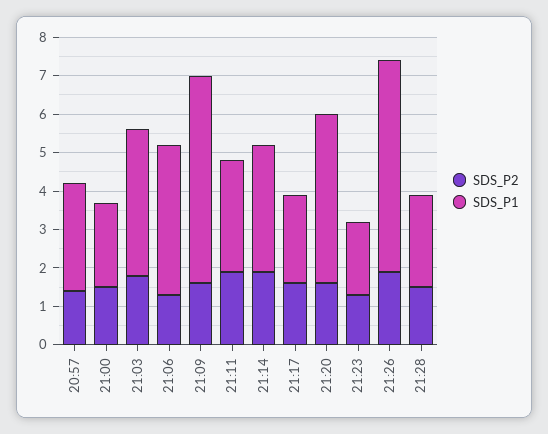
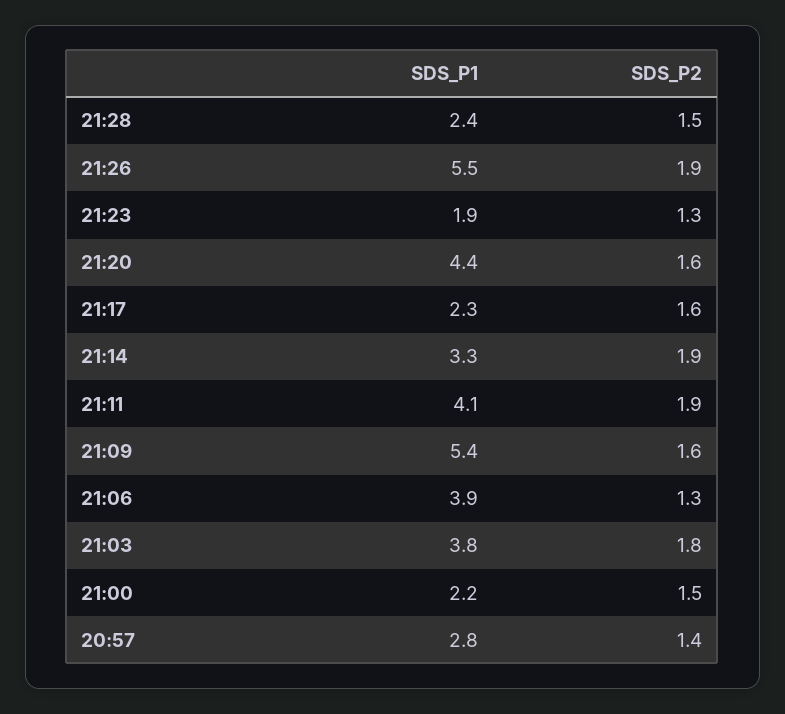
  {
    "SDS_P2": {
      "20:57": 1.4,
      "21:00": 1.5,
      "21:03": 1.8,
      "21:06": 1.3,
      "21:09": 1.6,
      "21:11": 1.9,
      "21:14": 1.9,
      "21:17": 1.6,
      "21:20": 1.6,
      "21:23": 1.3,
      "21:26": 1.9,
      "21:28": 1.5
    },
    "SDS_P1": {
      "20:57": 2.8,
      "21:00": 2.2,
      "21:03": 3.8,
      "21:06": 3.9,
      "21:09": 5.4,
-     "21:11": 3,
+     "21:11": 4.1,
      "21:14": 3.3,
      "21:17": 2.3,
      "21:20": 4.4,
      "21:23": 1.9,
      "21:26": 5.5,
      "21:28": 2.4
    }
  }

